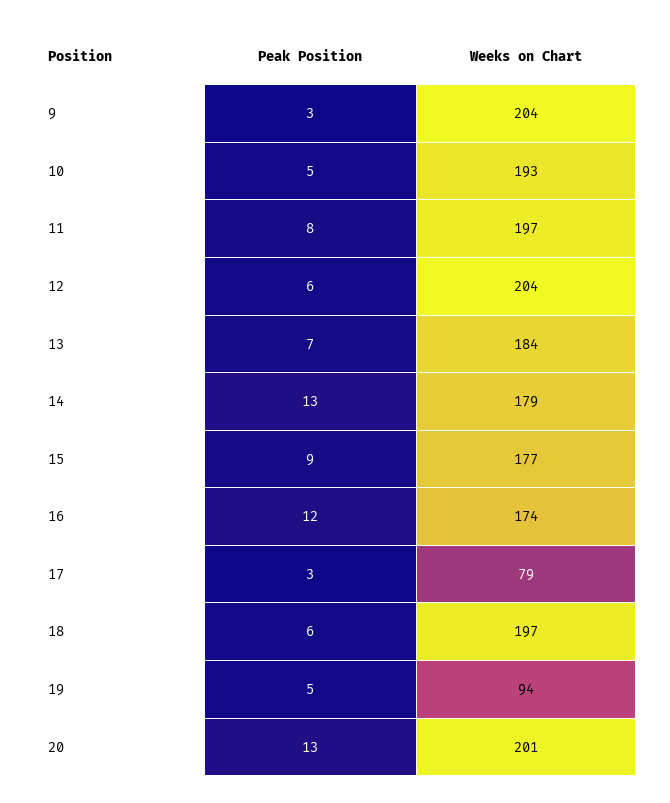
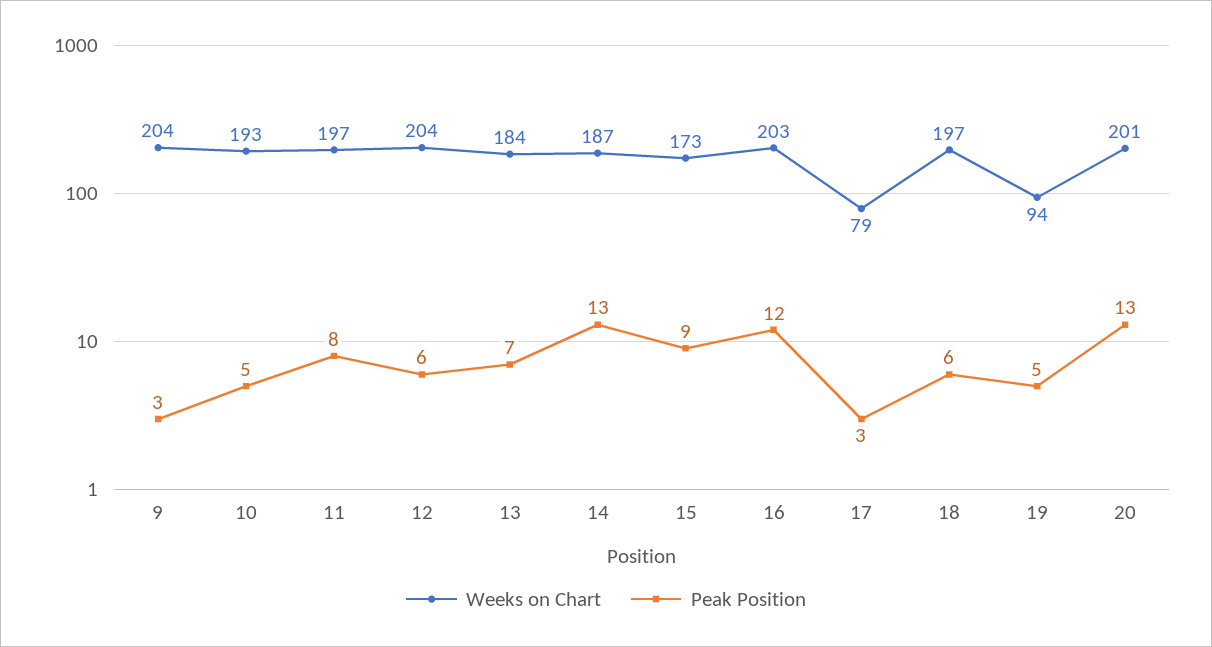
  {
    "Peak Position": {
      "9": 3,
      "10": 5,
      "11": 8,
      "12": 6,
      "13": 7,
      "14": 13,
      "15": 9,
      "16": 12,
      "17": 3,
      "18": 6,
      "19": 5,
      "20": 13
    },
    "Weeks on Chart": {
      "9": 204,
      "10": 193,
      "11": 197,
      "12": 204,
      "13": 184,
-     "14": 179,
+     "14": 187,
-     "15": 177,
+     "15": 173,
-     "16": 174,
+     "16": 203,
      "17": 79,
      "18": 197,
      "19": 94,
      "20": 201
    }
  }

